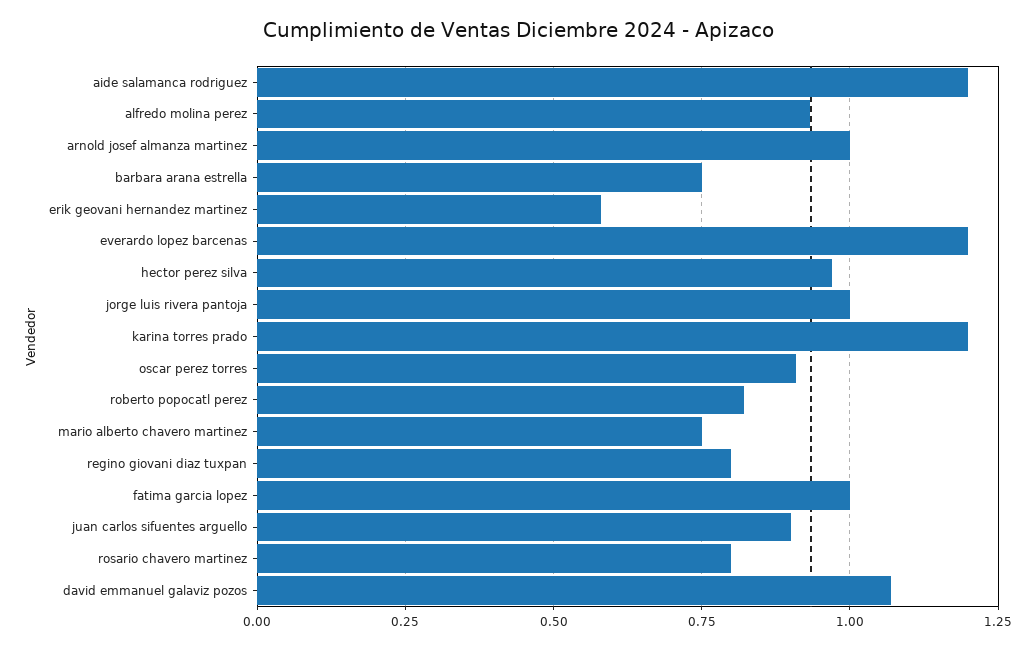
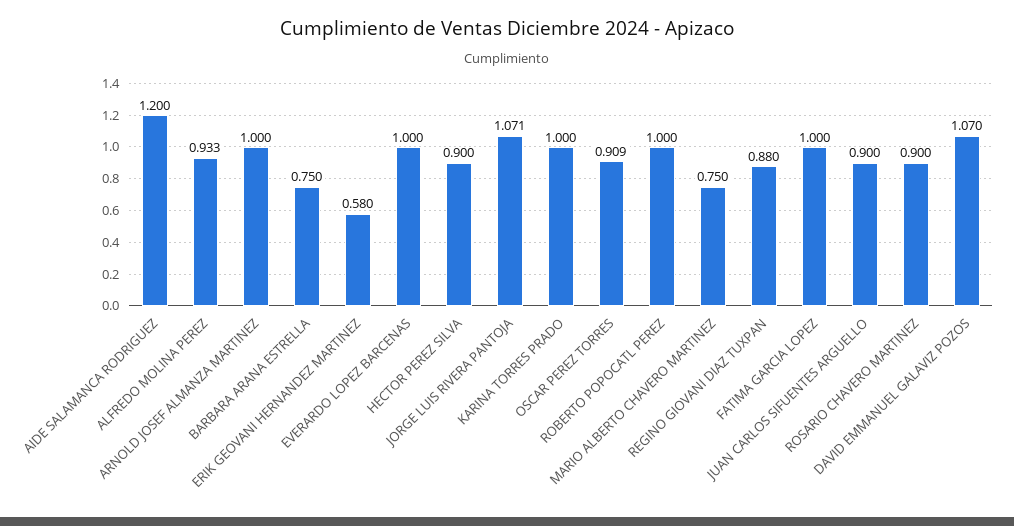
  {
    "aide salamanca rodriguez": 1.2,
    "alfredo molina perez": 0.933,
    "arnold josef almanza martinez": 1,
    "barbara arana estrella": 0.75,
    "erik geovani hernandez martinez": 0.58,
-   "everardo lopez barcenas": 1.2,
+   "everardo lopez barcenas": 1,
-   "hector perez silva": 0.975,
+   "hector perez silva": 0.9,
-   "jorge luis rivera pantoja": 1,
+   "jorge luis rivera pantoja": 1.071,
-   "karina torres prado": 1.2,
+   "karina torres prado": 1,
    "oscar perez torres": 0.909,
-   "roberto popocatl perez": 0.825,
+   "roberto popocatl perez": 1,
    "mario alberto chavero martinez": 0.75,
-   "regino giovani diaz tuxpan": 0.8,
+   "regino giovani diaz tuxpan": 0.88,
    "fatima garcia lopez": 1,
    "juan carlos sifuentes arguello": 0.9,
-   "rosario chavero martinez": 0.8,
+   "rosario chavero martinez": 0.9,
    "david emmanuel galaviz pozos": 1.07
  }

